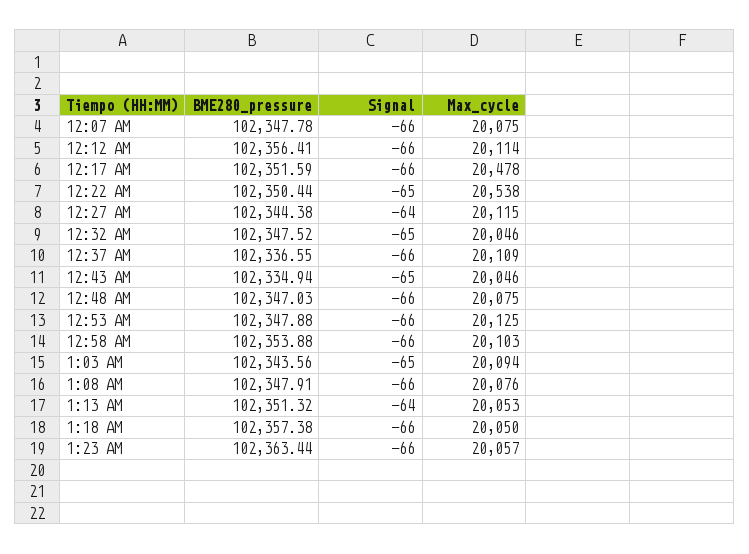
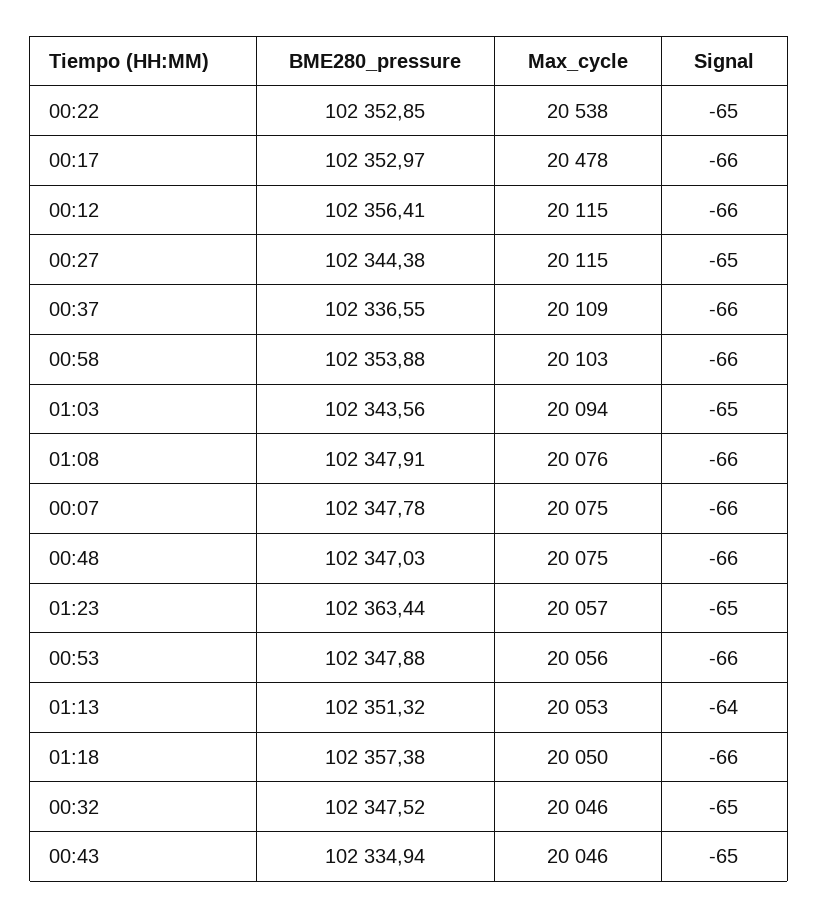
  {
    "BME280_pressure": {
      "12:07 AM": 102347.78,
      "12:12 AM": 102356.41,
-     "12:17 AM": 102351.59,
+     "12:17 AM": 102352.97,
-     "12:22 AM": 102350.44,
+     "12:22 AM": 102352.85,
      "12:27 AM": 102344.38,
      "12:32 AM": 102347.52,
      "12:37 AM": 102336.55,
      "12:43 AM": 102334.94,
      "12:48 AM": 102347.03,
      "12:53 AM": 102347.88,
      "12:58 AM": 102353.88,
      "1:03 AM": 102343.56,
      "1:08 AM": 102347.91,
      "1:13 AM": 102351.32,
      "1:18 AM": 102357.38,
      "1:23 AM": 102363.44
    },
    "Signal": {
      "12:07 AM": -66,
      "12:12 AM": -66,
      "12:17 AM": -66,
      "12:22 AM": -65,
-     "12:27 AM": -64,
+     "12:27 AM": -65,
      "12:32 AM": -65,
      "12:37 AM": -66,
      "12:43 AM": -65,
      "12:48 AM": -66,
      "12:53 AM": -66,
      "12:58 AM": -66,
      "1:03 AM": -65,
      "1:08 AM": -66,
      "1:13 AM": -64,
      "1:18 AM": -66,
-     "1:23 AM": -66
+     "1:23 AM": -65
    },
    "Max_cycle": {
      "12:07 AM": 20075,
-     "12:12 AM": 20114,
+     "12:12 AM": 20115,
      "12:17 AM": 20478,
      "12:22 AM": 20538,
      "12:27 AM": 20115,
      "12:32 AM": 20046,
      "12:37 AM": 20109,
      "12:43 AM": 20046,
      "12:48 AM": 20075,
-     "12:53 AM": 20125,
+     "12:53 AM": 20056,
      "12:58 AM": 20103,
      "1:03 AM": 20094,
      "1:08 AM": 20076,
      "1:13 AM": 20053,
      "1:18 AM": 20050,
      "1:23 AM": 20057
    }
  }

